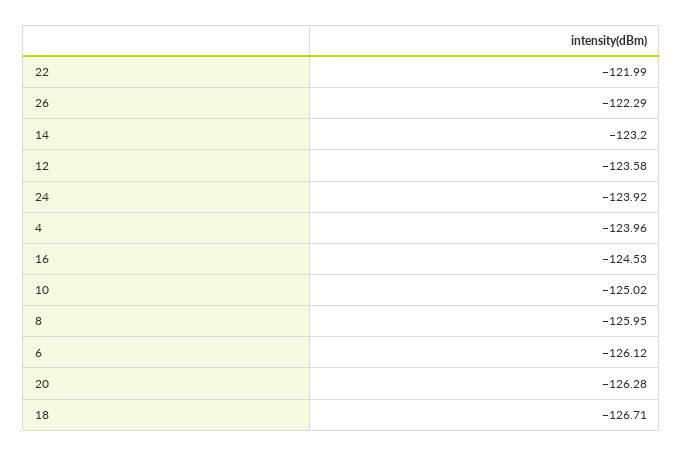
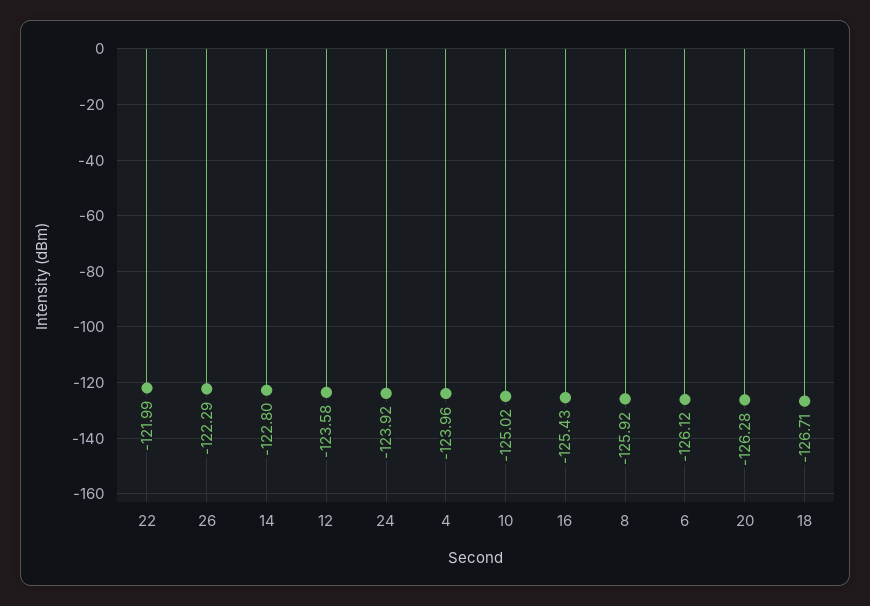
  {
    "22": -121.99,
    "26": -122.29,
-   "14": -123.2,
+   "14": -122.8,
    "12": -123.58,
    "24": -123.92,
    "4": -123.96,
-   "16": -124.53,
+   "16": -125.43,
    "10": -125.02,
-   "8": -125.95,
+   "8": -125.92,
    "6": -126.12,
    "20": -126.28,
    "18": -126.71
  }

